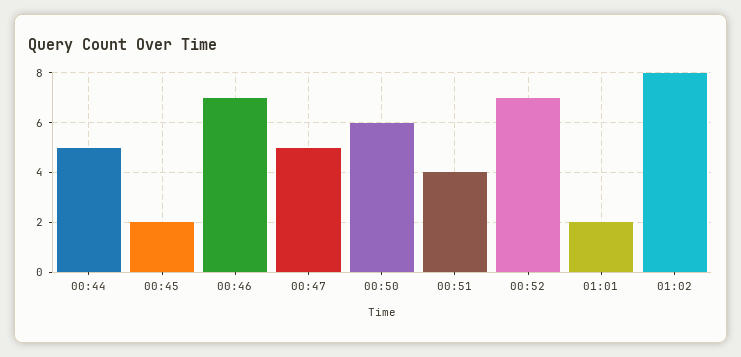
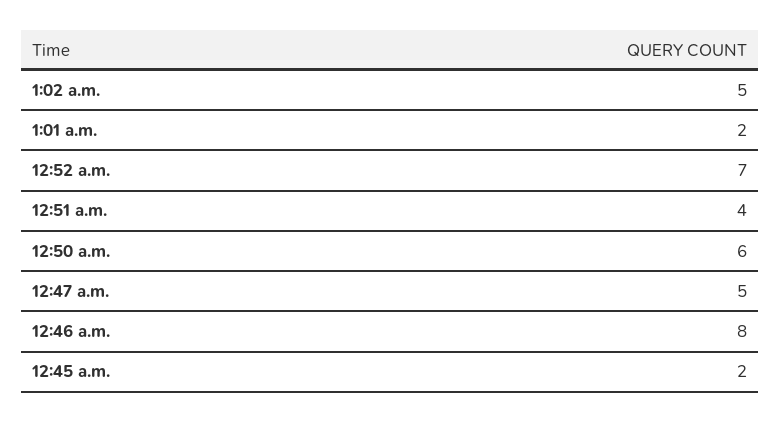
  {
-   "00:44": 5,
    "00:45": 2,
-   "00:46": 7,
+   "00:46": 8,
    "00:47": 5,
    "00:50": 6,
    "00:51": 4,
    "00:52": 7,
    "01:01": 2,
-   "01:02": 8
+   "01:02": 5
  }

